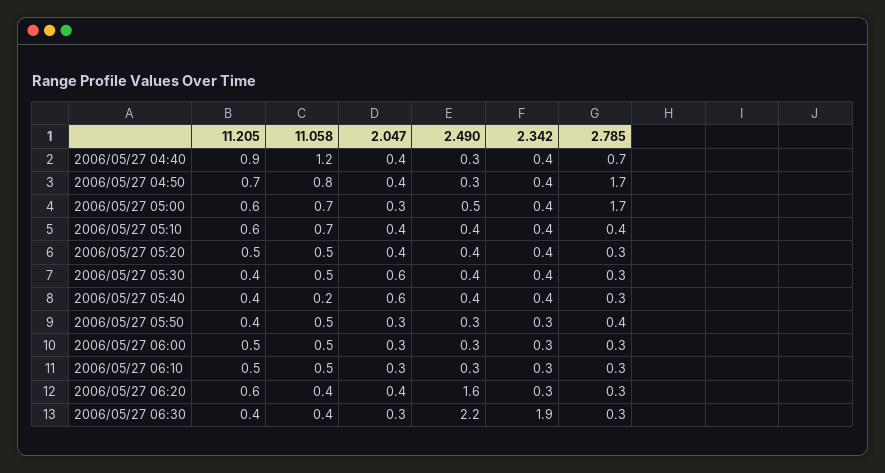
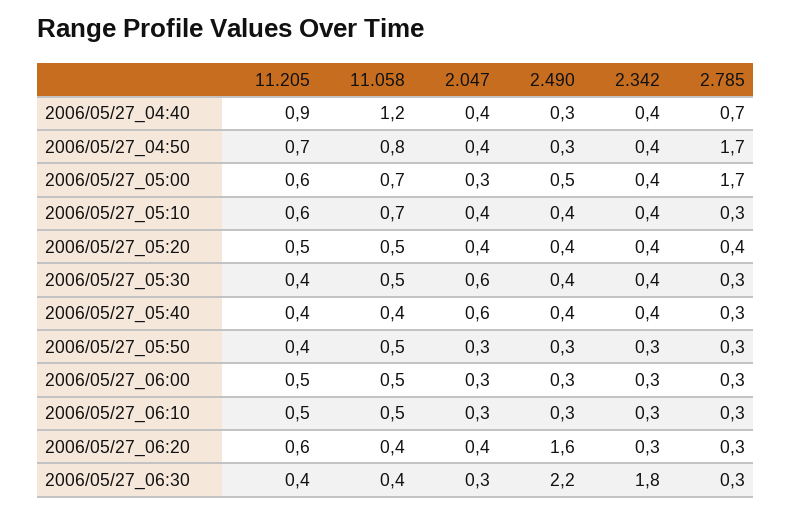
  {
    "11.205": {
      "2006/05/27 04:40": 0.9,
      "2006/05/27 04:50": 0.7,
      "2006/05/27 05:00": 0.6,
      "2006/05/27 05:10": 0.6,
      "2006/05/27 05:20": 0.5,
      "2006/05/27 05:30": 0.4,
      "2006/05/27 05:40": 0.4,
      "2006/05/27 05:50": 0.4,
      "2006/05/27 06:00": 0.5,
      "2006/05/27 06:10": 0.5,
      "2006/05/27 06:20": 0.6,
      "2006/05/27 06:30": 0.4
    },
    "11.058": {
      "2006/05/27 04:40": 1.2,
      "2006/05/27 04:50": 0.8,
      "2006/05/27 05:00": 0.7,
      "2006/05/27 05:10": 0.7,
      "2006/05/27 05:20": 0.5,
      "2006/05/27 05:30": 0.5,
-     "2006/05/27 05:40": 0.2,
+     "2006/05/27 05:40": 0.4,
      "2006/05/27 05:50": 0.5,
      "2006/05/27 06:00": 0.5,
      "2006/05/27 06:10": 0.5,
      "2006/05/27 06:20": 0.4,
      "2006/05/27 06:30": 0.4
    },
    "2.047": {
      "2006/05/27 04:40": 0.4,
      "2006/05/27 04:50": 0.4,
      "2006/05/27 05:00": 0.3,
      "2006/05/27 05:10": 0.4,
      "2006/05/27 05:20": 0.4,
      "2006/05/27 05:30": 0.6,
      "2006/05/27 05:40": 0.6,
      "2006/05/27 05:50": 0.3,
      "2006/05/27 06:00": 0.3,
      "2006/05/27 06:10": 0.3,
      "2006/05/27 06:20": 0.4,
      "2006/05/27 06:30": 0.3
    },
    "2.490": {
      "2006/05/27 04:40": 0.3,
      "2006/05/27 04:50": 0.3,
      "2006/05/27 05:00": 0.5,
      "2006/05/27 05:10": 0.4,
      "2006/05/27 05:20": 0.4,
      "2006/05/27 05:30": 0.4,
      "2006/05/27 05:40": 0.4,
      "2006/05/27 05:50": 0.3,
      "2006/05/27 06:00": 0.3,
      "2006/05/27 06:10": 0.3,
      "2006/05/27 06:20": 1.6,
      "2006/05/27 06:30": 2.2
    },
    "2.342": {
      "2006/05/27 04:40": 0.4,
      "2006/05/27 04:50": 0.4,
      "2006/05/27 05:00": 0.4,
      "2006/05/27 05:10": 0.4,
      "2006/05/27 05:20": 0.4,
      "2006/05/27 05:30": 0.4,
      "2006/05/27 05:40": 0.4,
      "2006/05/27 05:50": 0.3,
      "2006/05/27 06:00": 0.3,
      "2006/05/27 06:10": 0.3,
      "2006/05/27 06:20": 0.3,
-     "2006/05/27 06:30": 1.9
+     "2006/05/27 06:30": 1.8
    },
    "2.785": {
      "2006/05/27 04:40": 0.7,
      "2006/05/27 04:50": 1.7,
      "2006/05/27 05:00": 1.7,
-     "2006/05/27 05:10": 0.4,
+     "2006/05/27 05:10": 0.3,
-     "2006/05/27 05:20": 0.3,
+     "2006/05/27 05:20": 0.4,
      "2006/05/27 05:30": 0.3,
      "2006/05/27 05:40": 0.3,
-     "2006/05/27 05:50": 0.4,
+     "2006/05/27 05:50": 0.3,
      "2006/05/27 06:00": 0.3,
      "2006/05/27 06:10": 0.3,
      "2006/05/27 06:20": 0.3,
      "2006/05/27 06:30": 0.3
    }
  }

